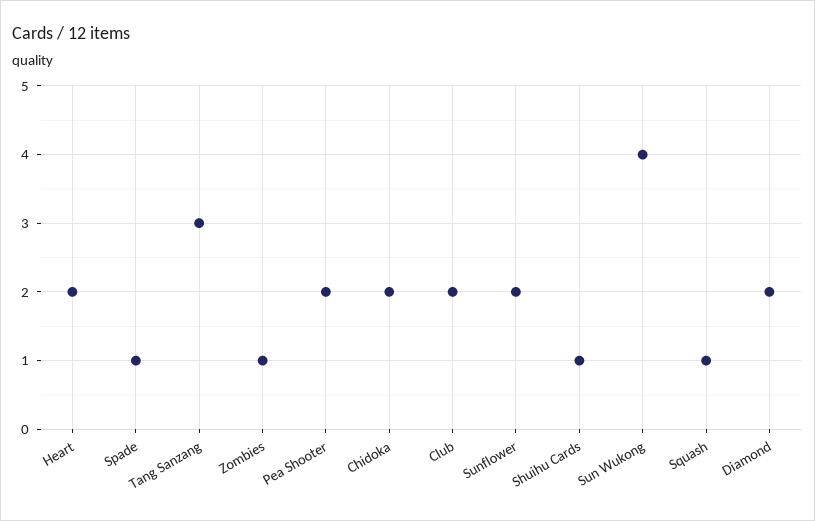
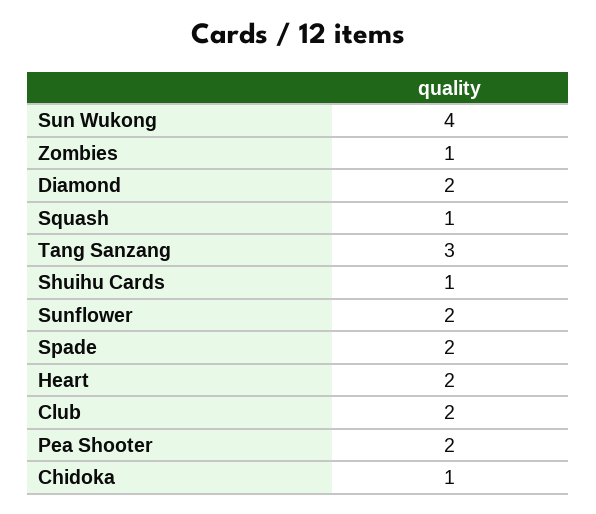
  {
    "Heart": 2,
-   "Spade": 1,
+   "Spade": 2,
    "Tang Sanzang": 3,
    "Zombies": 1,
    "Pea Shooter": 2,
-   "Chidoka": 2,
+   "Chidoka": 1,
    "Club": 2,
    "Sunflower": 2,
    "Shuihu Cards": 1,
    "Sun Wukong": 4,
    "Squash": 1,
    "Diamond": 2
  }

